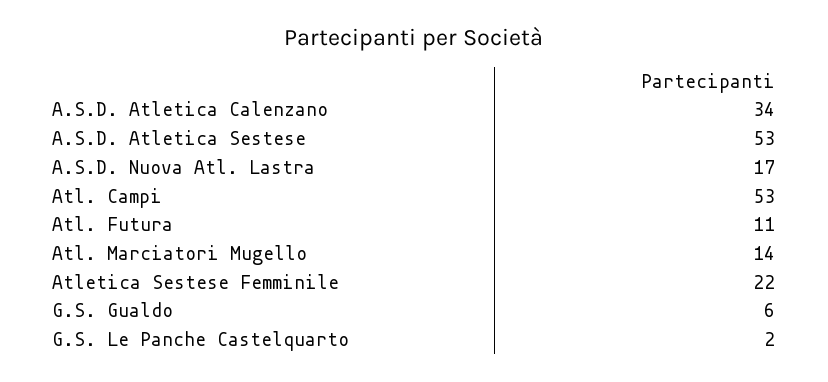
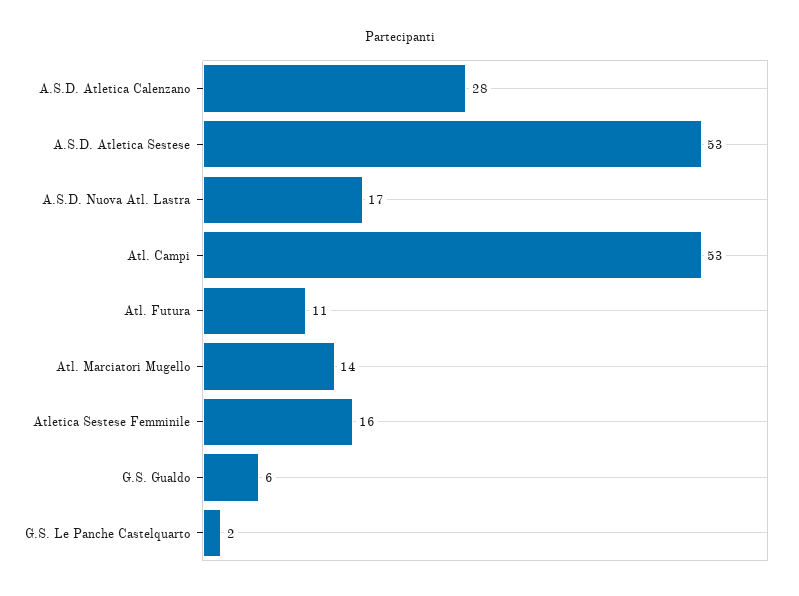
  {
-   "A.S.D. Atletica Calenzano": 34,
+   "A.S.D. Atletica Calenzano": 28,
    "A.S.D. Atletica Sestese": 53,
    "A.S.D. Nuova Atl. Lastra": 17,
    "Atl. Campi": 53,
    "Atl. Futura": 11,
    "Atl. Marciatori Mugello": 14,
-   "Atletica Sestese Femminile": 22,
+   "Atletica Sestese Femminile": 16,
    "G.S. Gualdo": 6,
    "G.S. Le Panche Castelquarto": 2
  }

